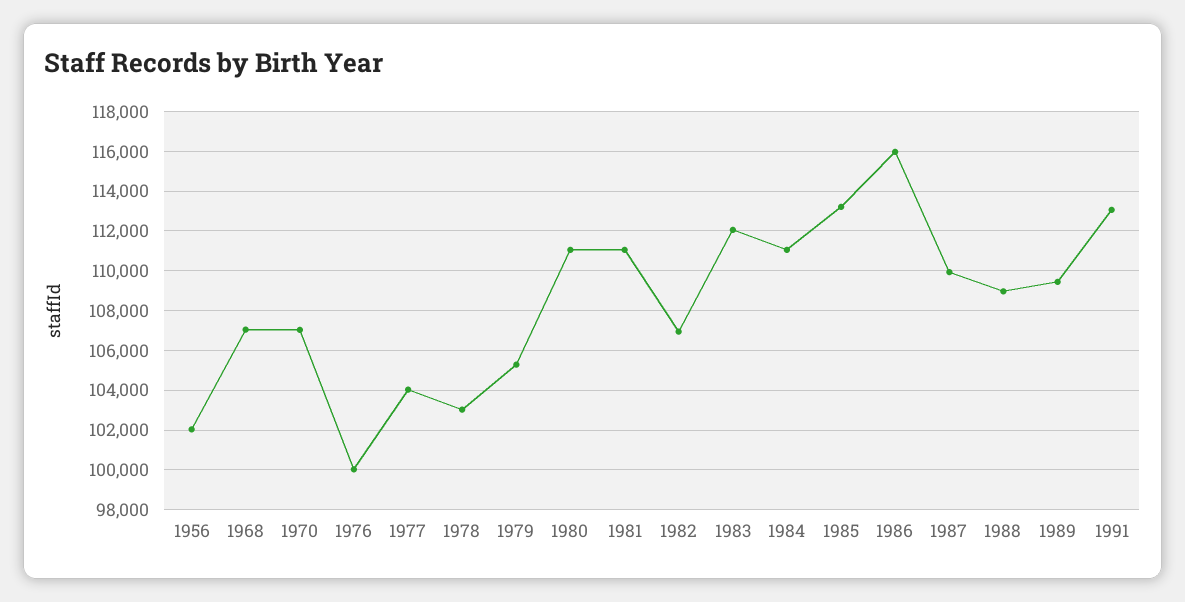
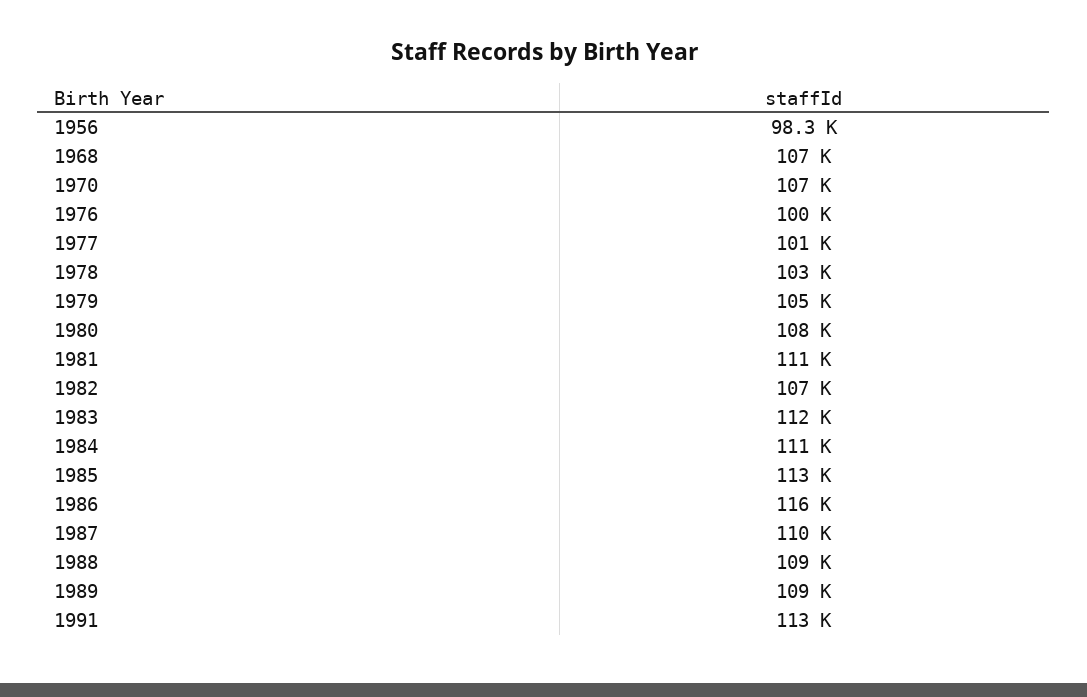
  {
-   "1956": 102000,
+   "1956": 98300,
    "1968": 107000,
    "1970": 107000,
    "1976": 100000,
-   "1977": 104000,
+   "1977": 101000,
    "1978": 103000,
    "1979": 105000,
-   "1980": 111000,
+   "1980": 108000,
    "1981": 111000,
    "1982": 107000,
    "1983": 112000,
    "1984": 111000,
    "1985": 113000,
    "1986": 116000,
    "1987": 110000,
    "1988": 109000,
    "1989": 109000,
    "1991": 113000
  }

